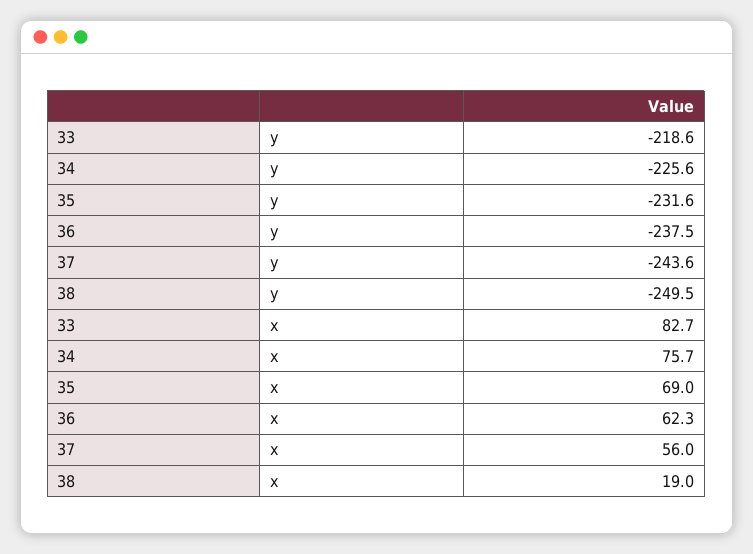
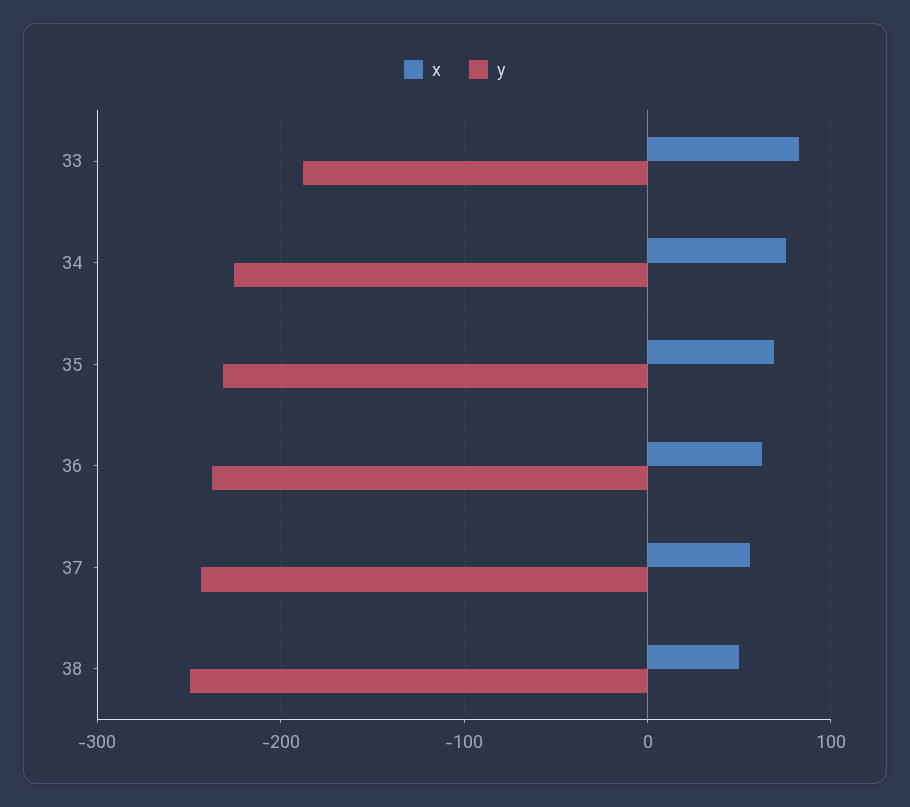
  {
    "y": {
-     "33": -218.6,
+     "33": -190,
      "34": -225.6,
      "35": -231.6,
      "36": -237.5,
      "37": -243.6,
      "38": -249.5
    },
    "x": {
      "33": 82.7,
      "34": 75.7,
      "35": 69,
      "36": 62.3,
      "37": 56,
-     "38": 19
+     "38": 50
    }
  }

